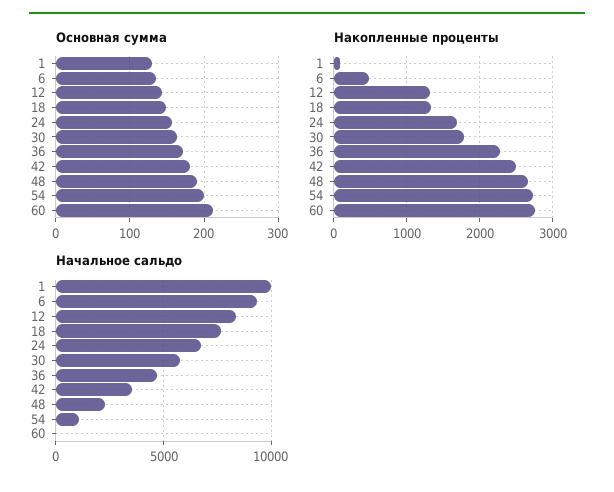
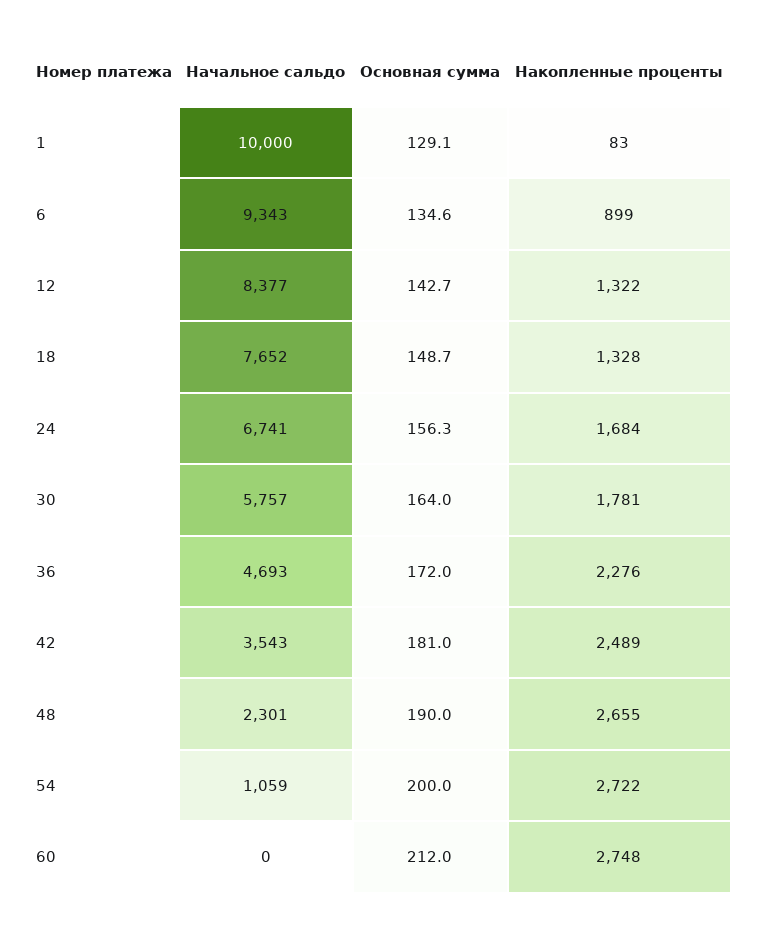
  {
    "Основная сумма": {
      "1": 129.1,
      "6": 134.6,
      "12": 142.7,
      "18": 148.7,
      "24": 156.3,
      "30": 164,
      "36": 172,
      "42": 181,
      "48": 190,
      "54": 200,
      "60": 212
    },
    "Накопленные проценты": {
      "1": 83,
-     "6": 500,
+     "6": 899,
      "12": 1322,
      "18": 1328,
      "24": 1684,
      "30": 1781,
      "36": 2276,
      "42": 2489,
      "48": 2655,
      "54": 2722,
      "60": 2748
    },
    "Начальное сальдо": {
      "1": 10000,
      "6": 9343,
      "12": 8377,
      "18": 7652,
      "24": 6741,
      "30": 5757,
      "36": 4693,
      "42": 3543,
      "48": 2301,
      "54": 1059,
      "60": 0
    }
  }

